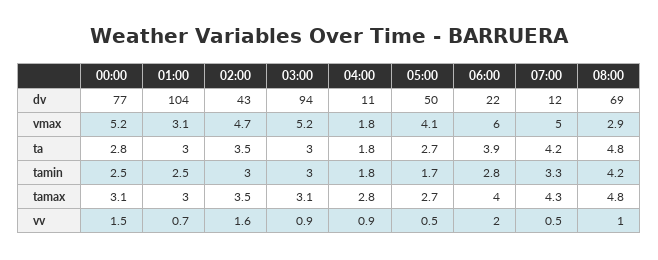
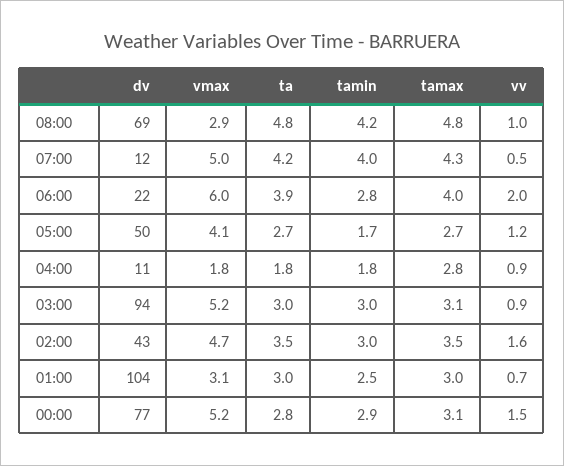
  {
    "00:00": {
      "dv": 77,
      "vmax": 5.2,
      "ta": 2.8,
-     "tamin": 2.5,
+     "tamin": 2.9,
      "tamax": 3.1,
      "vv": 1.5
    },
    "01:00": {
      "dv": 104,
      "vmax": 3.1,
      "ta": 3,
      "tamin": 2.5,
      "tamax": 3,
      "vv": 0.7
    },
    "02:00": {
      "dv": 43,
      "vmax": 4.7,
      "ta": 3.5,
      "tamin": 3,
      "tamax": 3.5,
      "vv": 1.6
    },
    "03:00": {
      "dv": 94,
      "vmax": 5.2,
      "ta": 3,
      "tamin": 3,
      "tamax": 3.1,
      "vv": 0.9
    },
    "04:00": {
      "dv": 11,
      "vmax": 1.8,
      "ta": 1.8,
      "tamin": 1.8,
      "tamax": 2.8,
      "vv": 0.9
    },
    "05:00": {
      "dv": 50,
      "vmax": 4.1,
      "ta": 2.7,
      "tamin": 1.7,
      "tamax": 2.7,
-     "vv": 0.5
+     "vv": 1.2
    },
    "06:00": {
      "dv": 22,
      "vmax": 6,
      "ta": 3.9,
      "tamin": 2.8,
      "tamax": 4,
      "vv": 2
    },
    "07:00": {
      "dv": 12,
      "vmax": 5,
      "ta": 4.2,
-     "tamin": 3.3,
+     "tamin": 4,
      "tamax": 4.3,
      "vv": 0.5
    },
    "08:00": {
      "dv": 69,
      "vmax": 2.9,
      "ta": 4.8,
      "tamin": 4.2,
      "tamax": 4.8,
      "vv": 1
    }
  }

